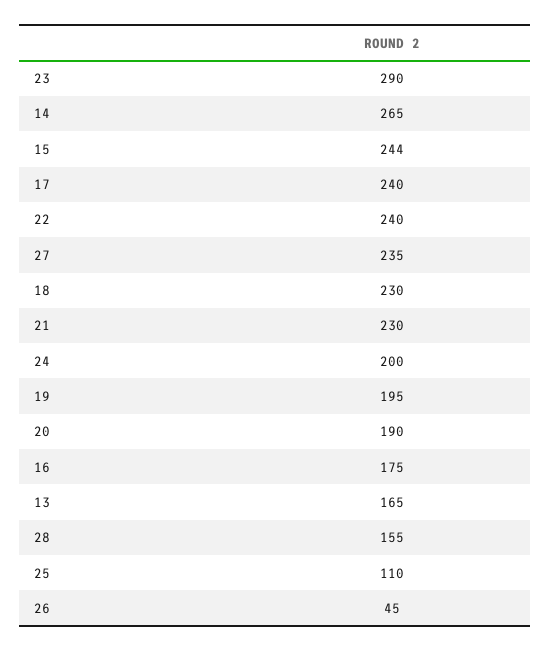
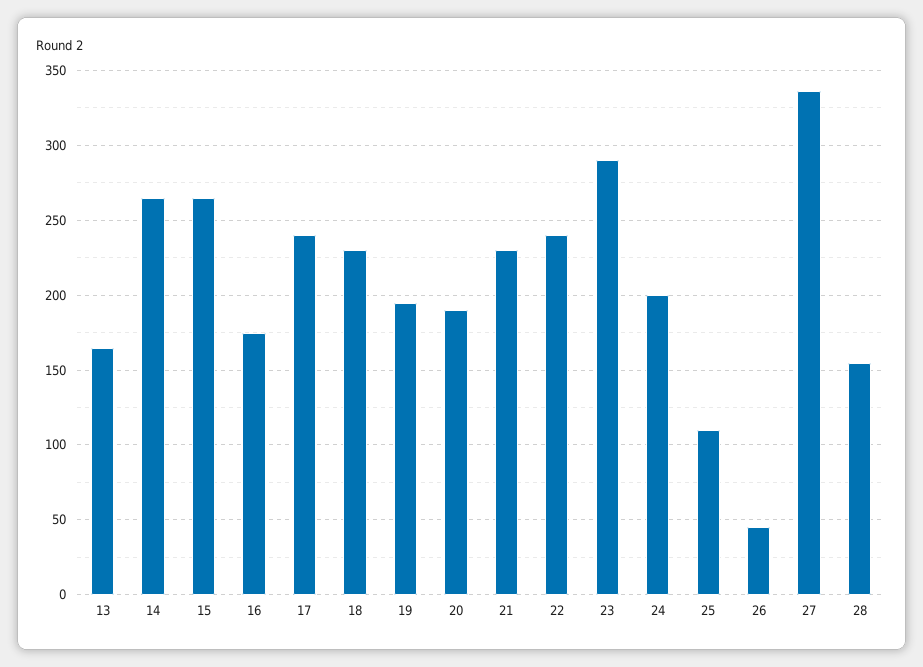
  {
    "23": 290,
    "14": 265,
-   "15": 244,
+   "15": 265,
    "17": 240,
    "22": 240,
-   "27": 235,
+   "27": 335,
    "18": 230,
    "21": 230,
    "24": 200,
    "19": 195,
    "20": 190,
    "16": 175,
    "13": 165,
    "28": 155,
    "25": 110,
    "26": 45
  }

